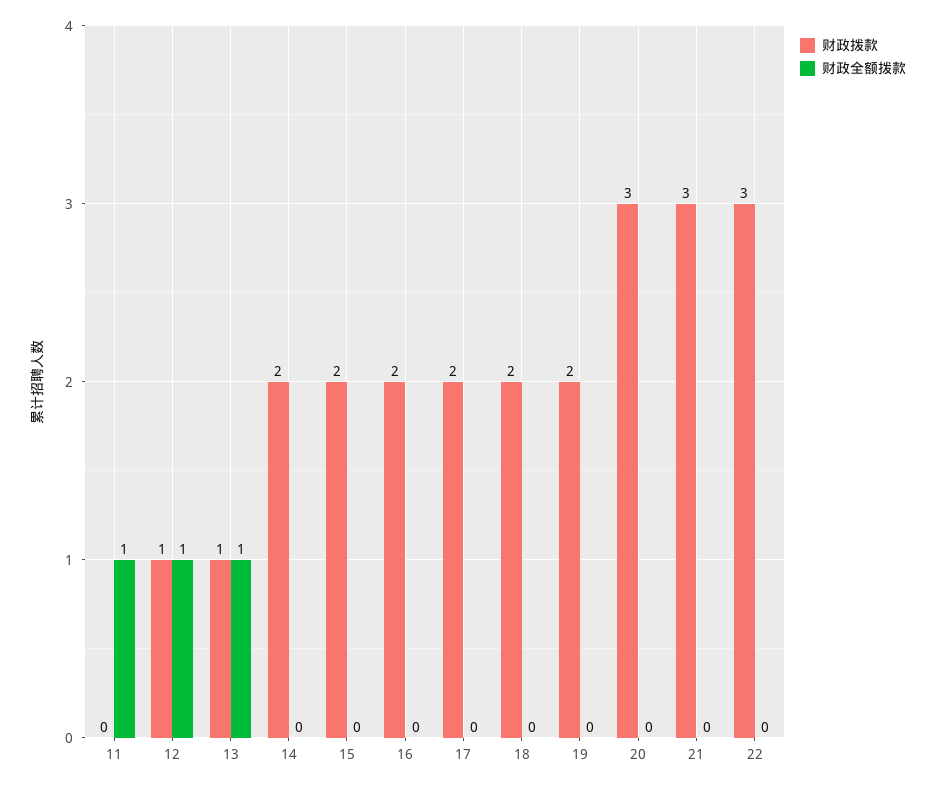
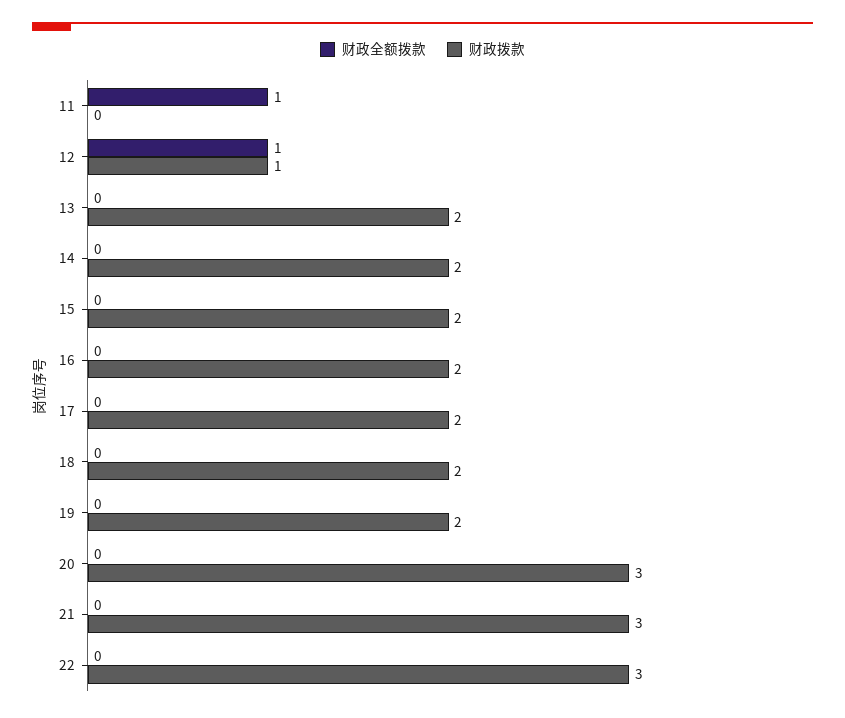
  {
    "财政拨款": {
      "11": 0,
      "12": 1,
-     "13": 1,
+     "13": 2,
      "14": 2,
      "15": 2,
      "16": 2,
      "17": 2,
      "18": 2,
      "19": 2,
      "20": 3,
      "21": 3,
      "22": 3
    },
    "财政全额拨款": {
      "11": 1,
      "12": 1,
-     "13": 1,
+     "13": 0,
      "14": 0,
      "15": 0,
      "16": 0,
      "17": 0,
      "18": 0,
      "19": 0,
      "20": 0,
      "21": 0,
      "22": 0
    }
  }

